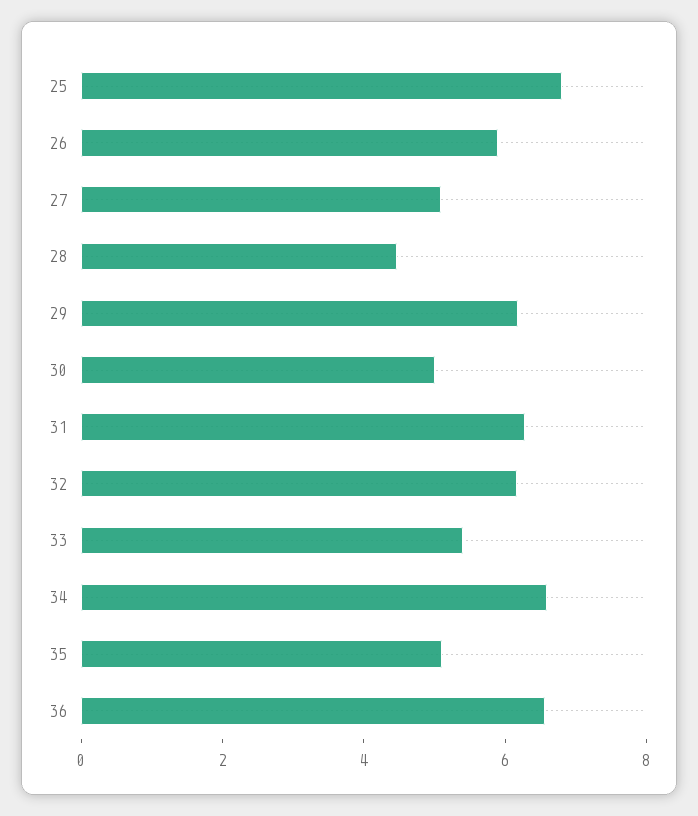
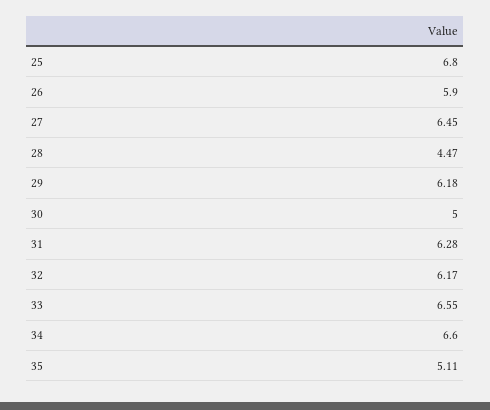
  {
    "25": 6.8,
    "26": 5.9,
-   "27": 5,
+   "27": 6.45,
    "28": 4.47,
    "29": 6.18,
    "30": 5,
    "31": 6.28,
    "32": 6.17,
-   "33": 5.5,
+   "33": 6.55,
    "34": 6.6,
-   "35": 5.11,
+   "35": 5.11
-   "36": 6.5
  }

